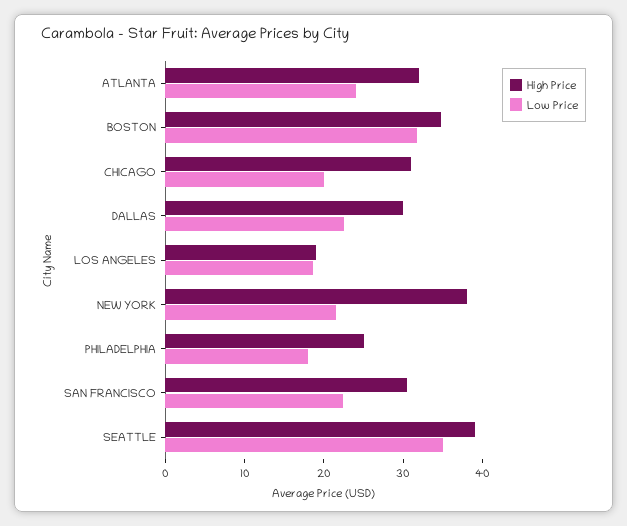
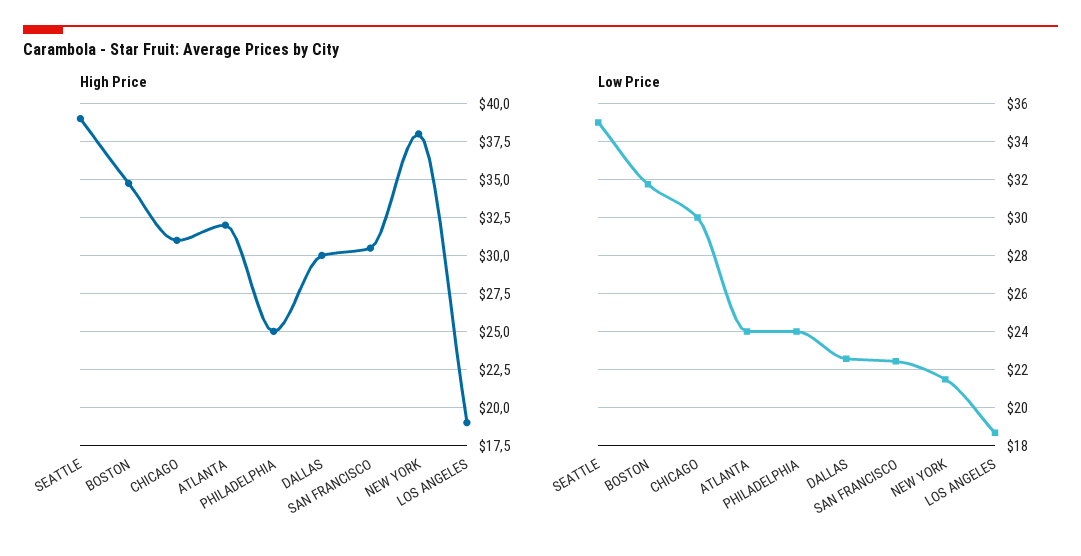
  {
    "High Price": {
      "ATLANTA": 32,
      "BOSTON": 35,
      "CHICAGO": 31,
      "DALLAS": 30,
      "LOS ANGELES": 19,
      "NEW YORK": 38,
      "PHILADELPHIA": 25,
      "SAN FRANCISCO": 30.5,
      "SEATTLE": 39
    },
    "Low Price": {
      "ATLANTA": 24,
      "BOSTON": 32,
-     "CHICAGO": 20,
+     "CHICAGO": 30,
      "DALLAS": 22.5,
      "LOS ANGELES": 18.5,
      "NEW YORK": 21.5,
-     "PHILADELPHIA": 18,
+     "PHILADELPHIA": 24,
      "SAN FRANCISCO": 22.5,
      "SEATTLE": 35
    }
  }

